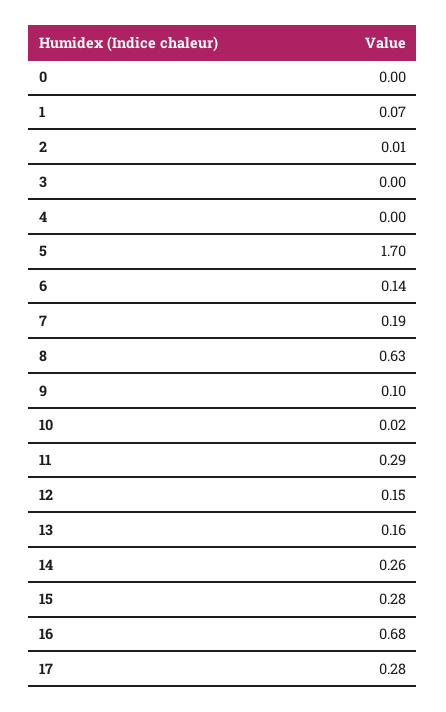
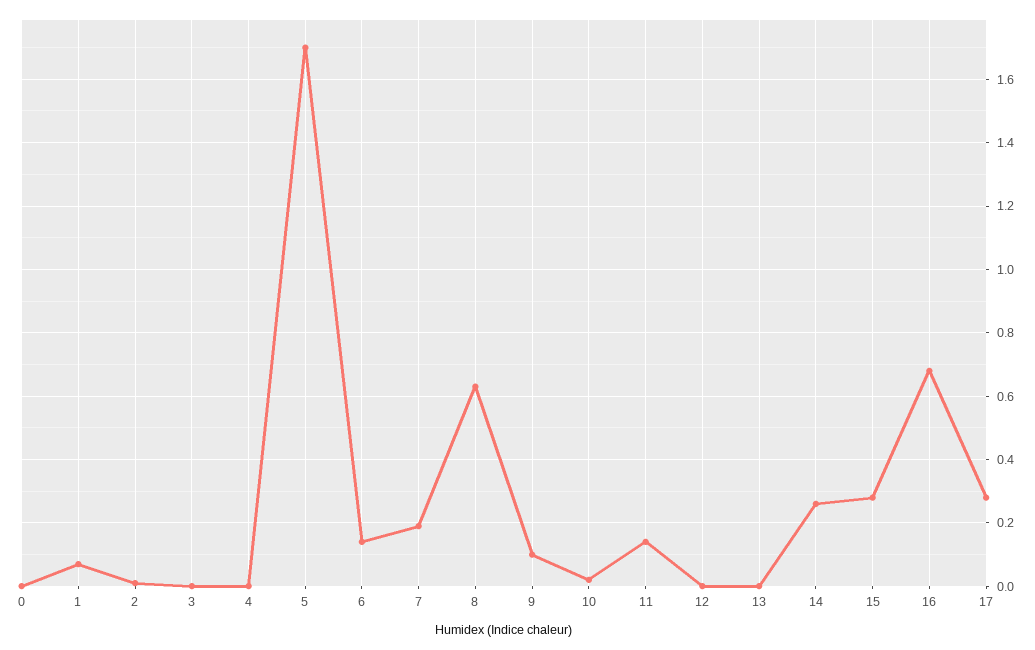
  {
    "0": 0,
    "1": 0.07,
    "2": 0.01,
    "3": 0,
    "4": 0,
    "5": 1.7,
    "6": 0.14,
    "7": 0.19,
    "8": 0.63,
    "9": 0.1,
    "10": 0.02,
-   "11": 0.29,
+   "11": 0.15,
-   "12": 0.15,
+   "12": 0,
-   "13": 0.16,
+   "13": 0,
    "14": 0.26,
    "15": 0.28,
    "16": 0.68,
    "17": 0.28
  }

